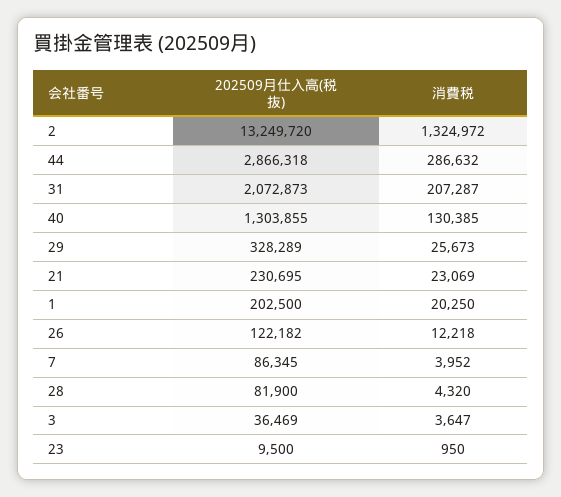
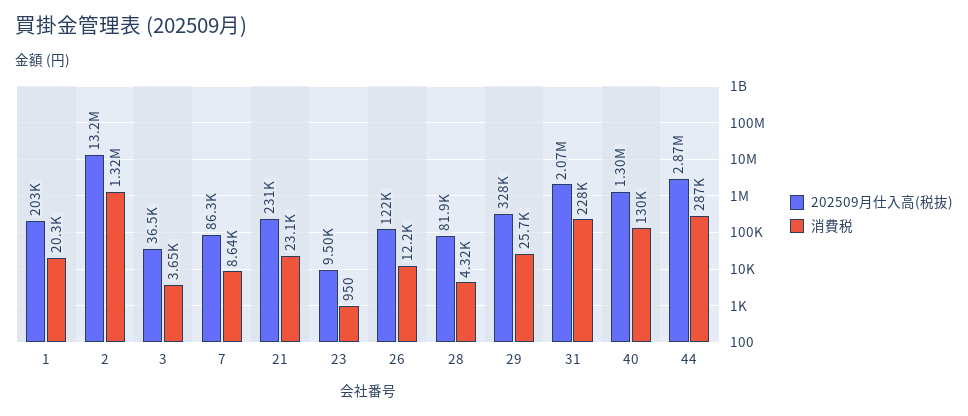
  {
    "202509月仕入高(税抜)": {
      "2": 13249720,
      "44": 2866318,
      "31": 2072873,
      "40": 1303855,
      "29": 328289,
      "21": 230695,
      "1": 202500,
      "26": 122182,
      "7": 86345,
      "28": 81900,
      "3": 36469,
      "23": 9500
    },
    "消費税": {
      "2": 1324972,
      "44": 286632,
-     "31": 207287,
+     "31": 228000,
      "40": 130385,
      "29": 25673,
      "21": 23069,
      "1": 20250,
      "26": 12218,
-     "7": 3952,
+     "7": 8640,
      "28": 4320,
      "3": 3647,
      "23": 950
    }
  }

